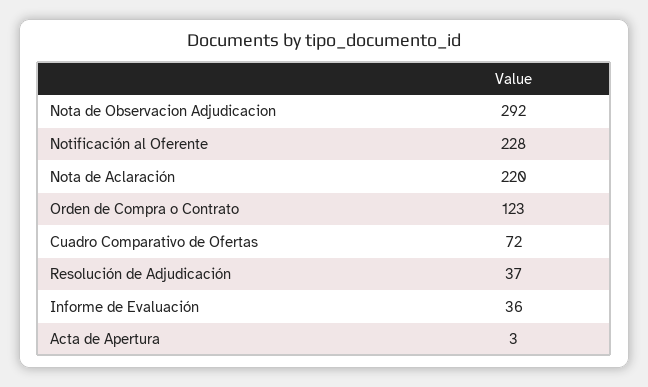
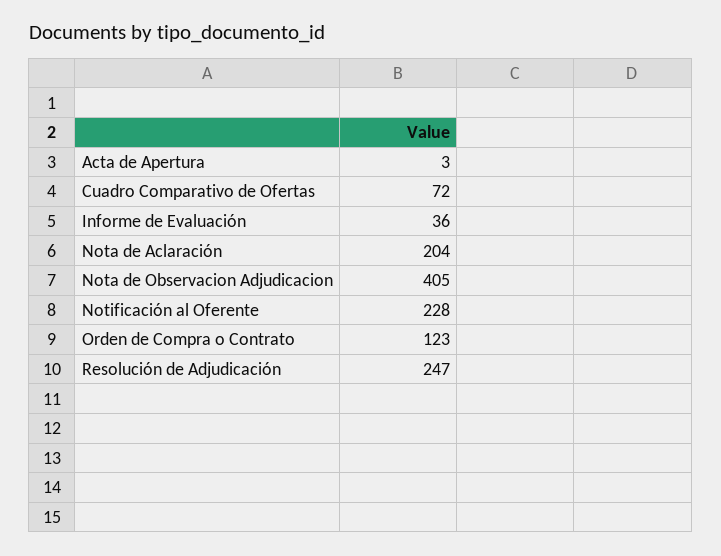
  {
-   "Nota de Observacion Adjudicacion": 292,
+   "Nota de Observacion Adjudicacion": 405,
    "Notificación al Oferente": 228,
-   "Nota de Aclaración": 220,
+   "Nota de Aclaración": 204,
    "Orden de Compra o Contrato": 123,
    "Cuadro Comparativo de Ofertas": 72,
-   "Resolución de Adjudicación": 37,
+   "Resolución de Adjudicación": 247,
    "Informe de Evaluación": 36,
    "Acta de Apertura": 3
  }

